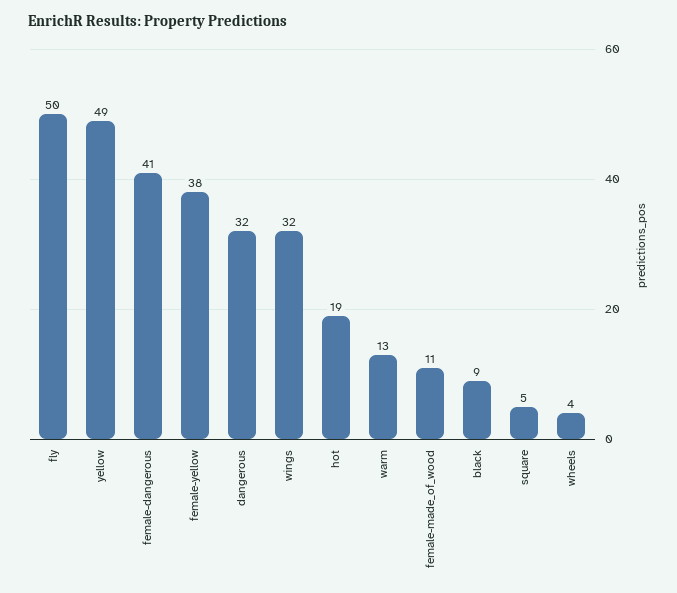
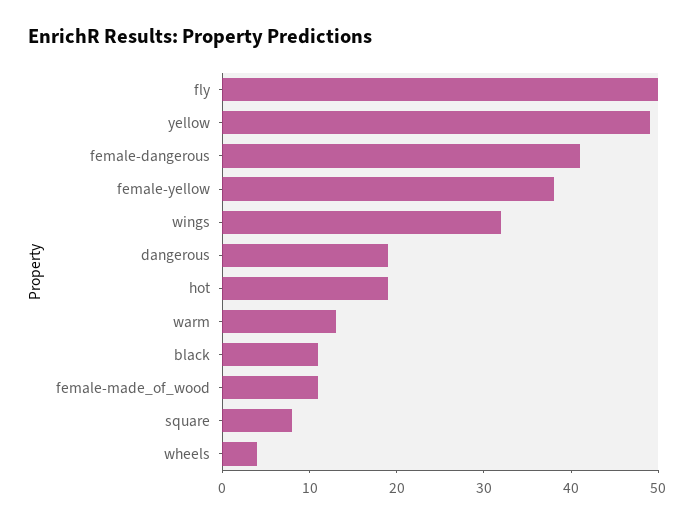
  {
    "fly": 50,
    "yellow": 49,
    "female-dangerous": 41,
    "female-yellow": 38,
-   "dangerous": 32,
+   "dangerous": 19,
    "wings": 32,
    "hot": 19,
    "warm": 13,
    "female-made_of_wood": 11,
-   "black": 9,
+   "black": 11,
-   "square": 5,
+   "square": 8,
    "wheels": 4
  }

